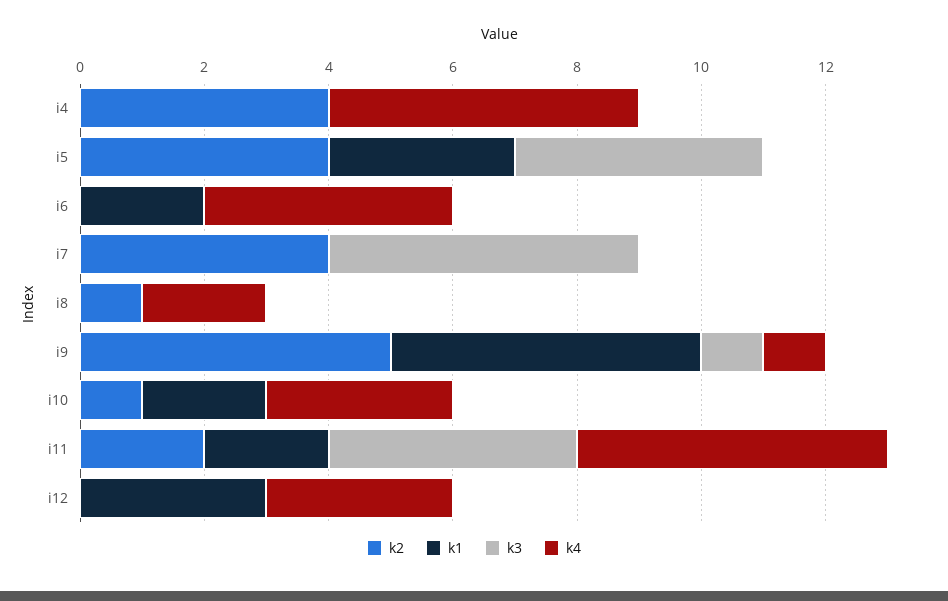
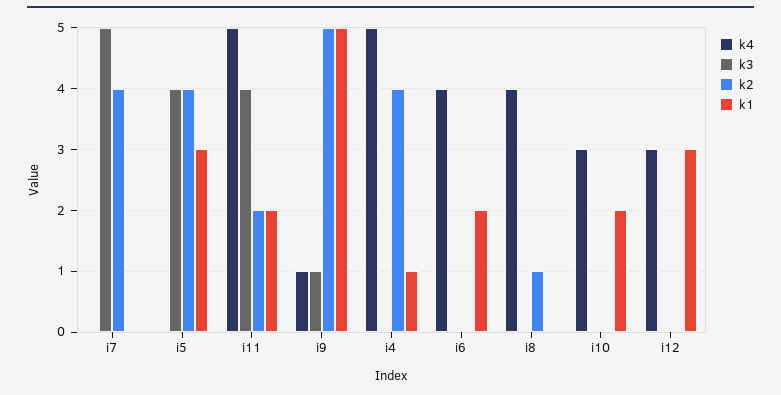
  {
    "k2": {
      "i4": 4,
      "i5": 4,
      "i6": 0,
      "i7": 4,
      "i8": 1,
      "i9": 5,
-     "i10": 1,
+     "i10": 0,
      "i11": 2,
      "i12": 0
    },
    "k1": {
-     "i4": 0,
+     "i4": 1,
      "i5": 3,
      "i6": 2,
      "i7": 0,
      "i8": 0,
      "i9": 5,
      "i10": 2,
      "i11": 2,
      "i12": 3
    },
    "k3": {
      "i4": 0,
      "i5": 4,
      "i6": 0,
      "i7": 5,
      "i8": 0,
      "i9": 1,
      "i10": 0,
      "i11": 4,
      "i12": 0
    },
    "k4": {
      "i4": 5,
      "i5": 0,
      "i6": 4,
      "i7": 0,
-     "i8": 2,
+     "i8": 4,
      "i9": 1,
      "i10": 3,
      "i11": 5,
      "i12": 3
    }
  }

